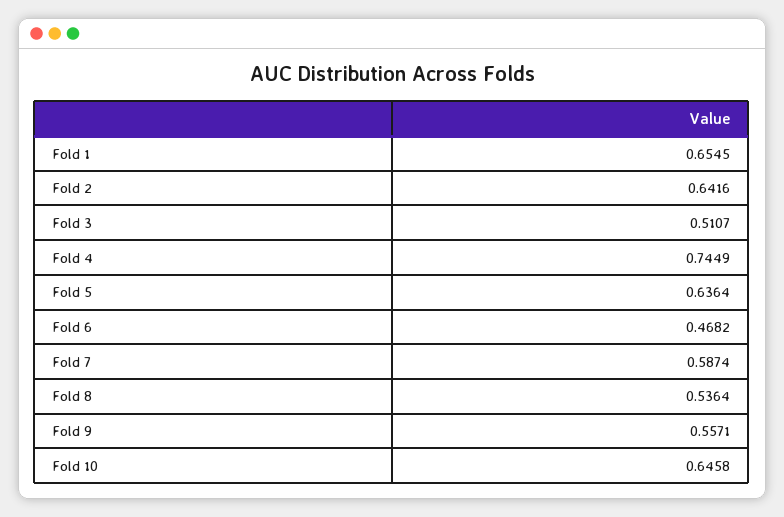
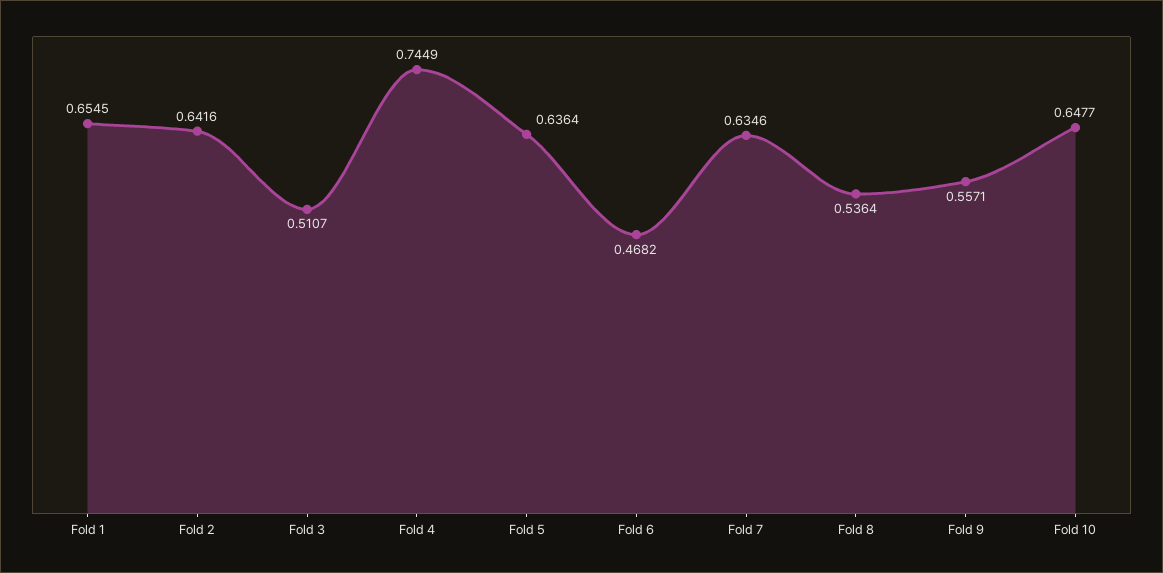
  {
    "Fold 1": 0.6545,
    "Fold 2": 0.6416,
    "Fold 3": 0.5107,
    "Fold 4": 0.7449,
    "Fold 5": 0.6364,
    "Fold 6": 0.4682,
-   "Fold 7": 0.5874,
+   "Fold 7": 0.6346,
    "Fold 8": 0.5364,
    "Fold 9": 0.5571,
-   "Fold 10": 0.6458
+   "Fold 10": 0.6477
  }

